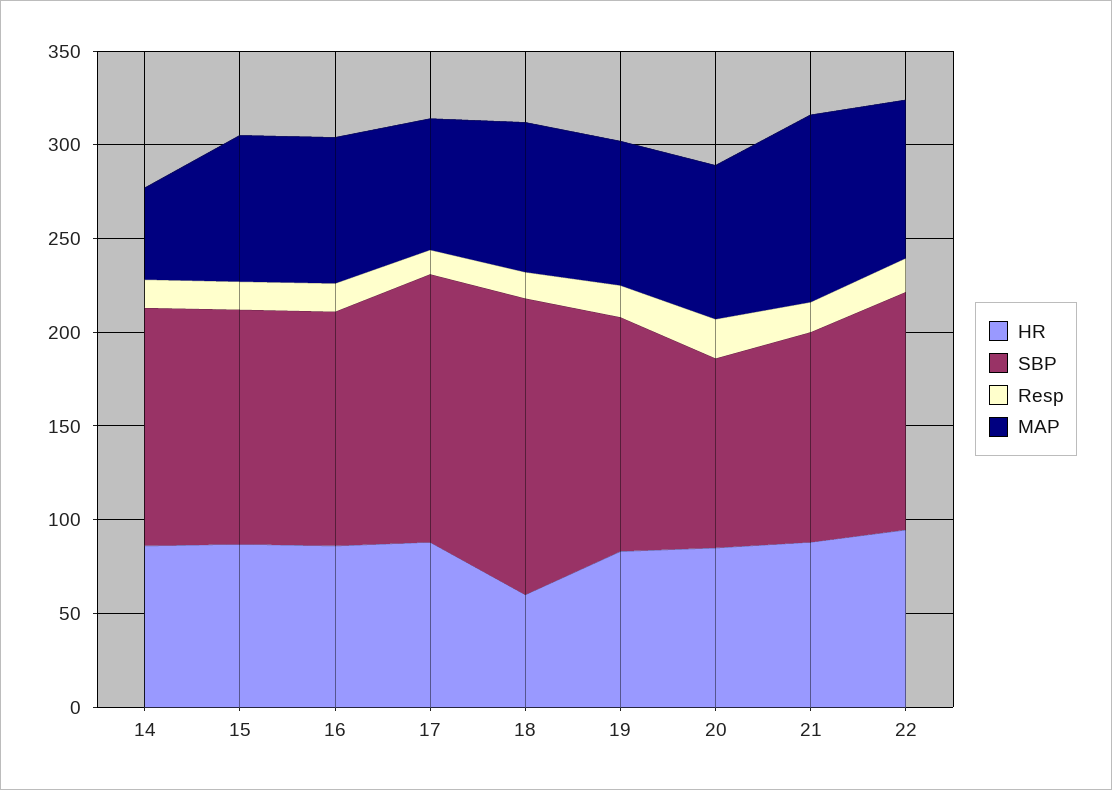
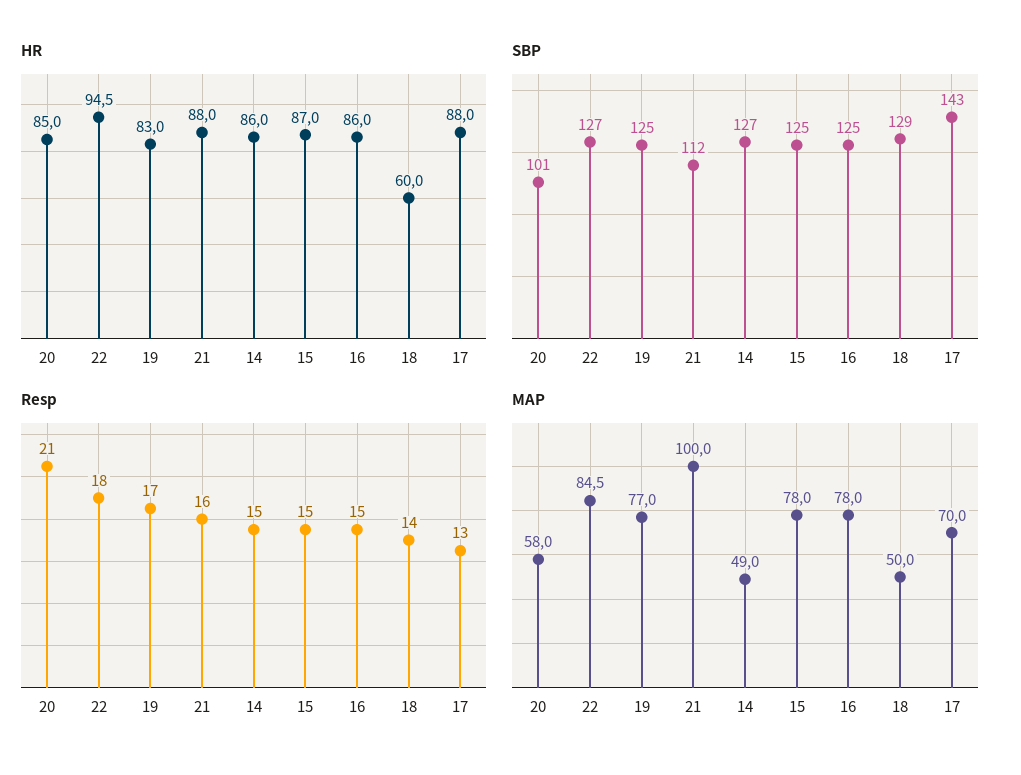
  {
    "HR": {
      "14": 86,
      "15": 87,
      "16": 86,
      "17": 88,
      "18": 60,
      "19": 83,
      "20": 85,
      "21": 88,
      "22": 94.5
    },
    "SBP": {
      "14": 127,
      "15": 125,
      "16": 125,
      "17": 143,
-     "18": 160,
+     "18": 129,
      "19": 125,
      "20": 101,
      "21": 112,
      "22": 127
    },
    "Resp": {
      "14": 15,
      "15": 15,
      "16": 15,
      "17": 13,
      "18": 14,
      "19": 17,
      "20": 21,
      "21": 16,
      "22": 18
    },
    "MAP": {
      "14": 49,
      "15": 78,
      "16": 78,
      "17": 70,
-     "18": 80,
+     "18": 50,
      "19": 77,
-     "20": 80,
+     "20": 58,
      "21": 100,
      "22": 84.5
    }
  }

